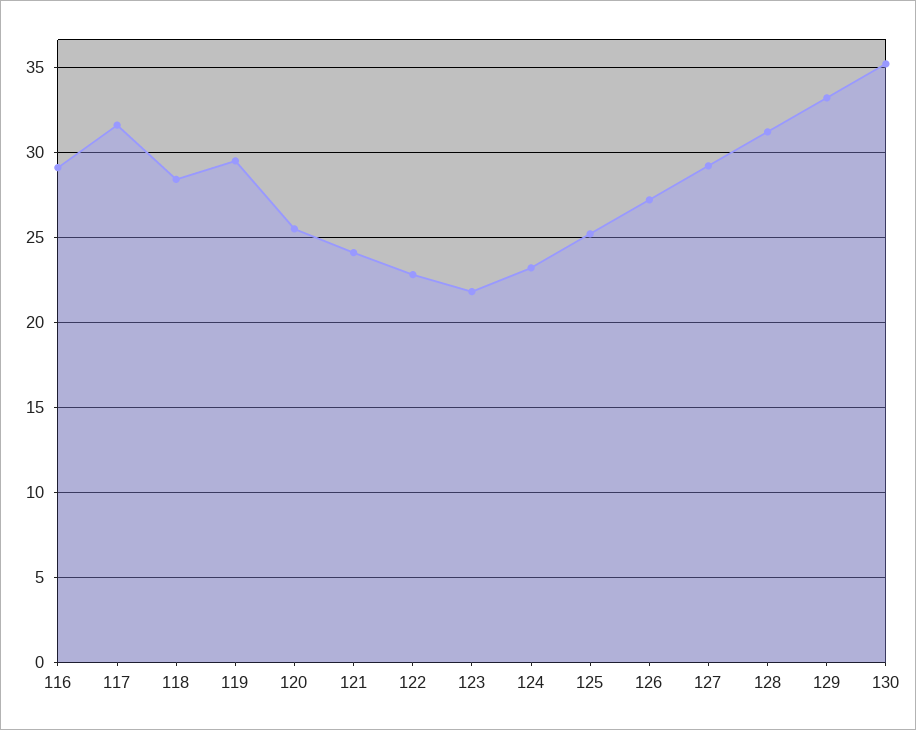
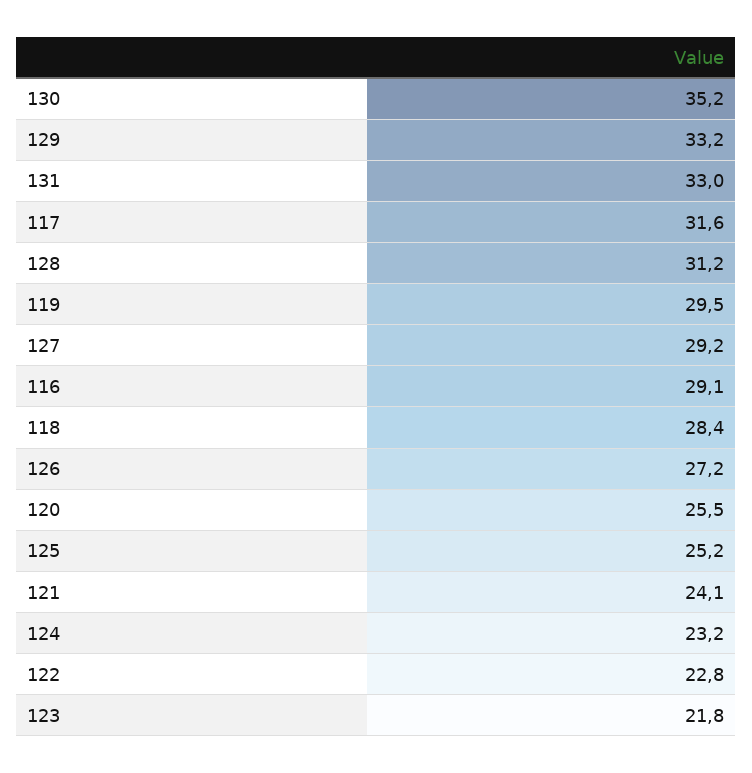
  {
    "116": 29.1,
    "117": 31.6,
    "118": 28.4,
    "119": 29.5,
    "120": 25.5,
    "121": 24.1,
    "122": 22.8,
    "123": 21.8,
    "124": 23.2,
    "125": 25.2,
    "126": 27.2,
    "127": 29.2,
    "128": 31.2,
    "129": 33.2,
-   "130": 35.2
+   "130": 35.2,
+   "131": 33
  }

